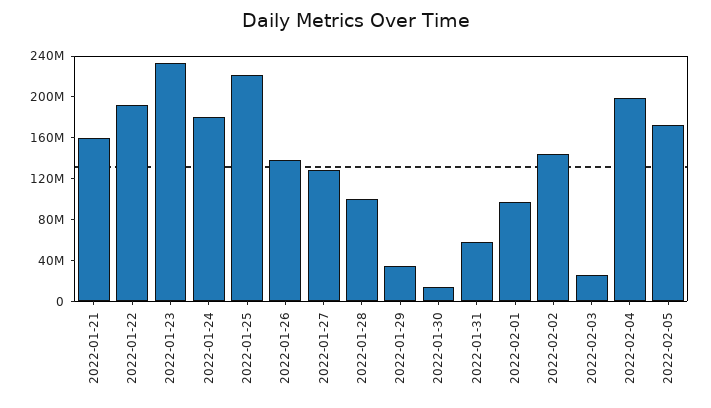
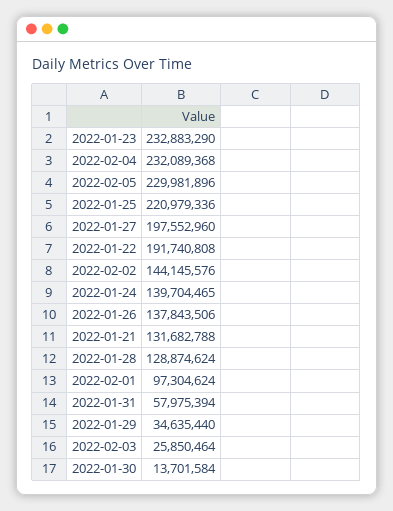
  {
-   "2022-01-21": 160000000,
+   "2022-01-21": 131682788,
    "2022-01-22": 191740808,
    "2022-01-23": 232883290,
-   "2022-01-24": 180000000,
+   "2022-01-24": 139704465,
    "2022-01-25": 220979336,
    "2022-01-26": 137843506,
-   "2022-01-27": 130000000,
+   "2022-01-27": 197552960,
-   "2022-01-28": 100000000,
+   "2022-01-28": 128874624,
    "2022-01-29": 34635440,
    "2022-01-30": 13701584,
    "2022-01-31": 57975394,
    "2022-02-01": 97304624,
    "2022-02-02": 144145576,
    "2022-02-03": 25850464,
-   "2022-02-04": 200000000,
+   "2022-02-04": 232089368,
-   "2022-02-05": 170000000
+   "2022-02-05": 229981896
  }

